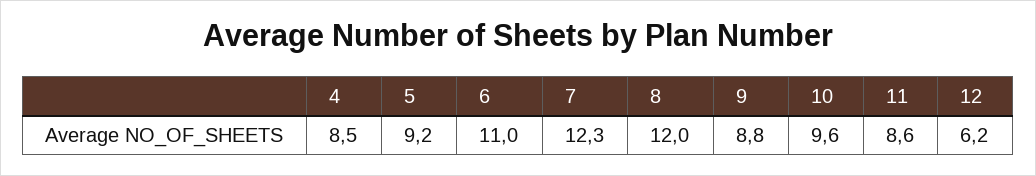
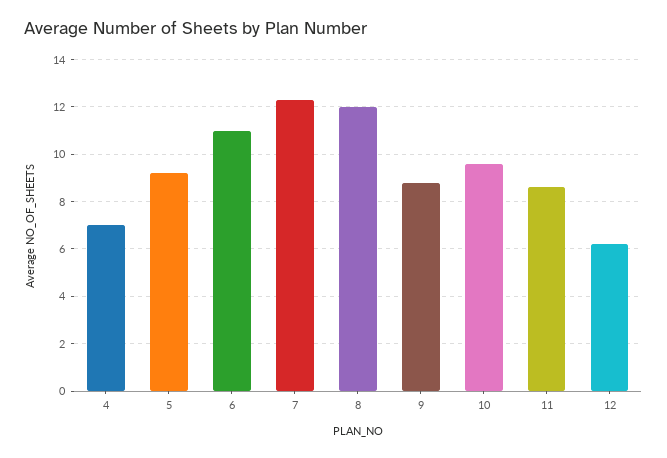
  {
-   "4": 8.5,
+   "4": 7,
    "5": 9.2,
    "6": 11,
    "7": 12.3,
    "8": 12,
    "9": 8.8,
    "10": 9.6,
    "11": 8.6,
    "12": 6.2
  }

